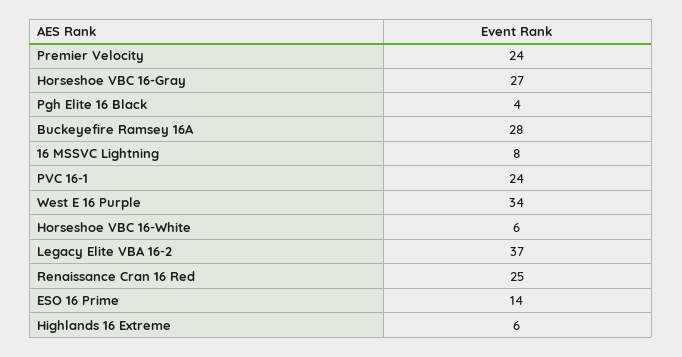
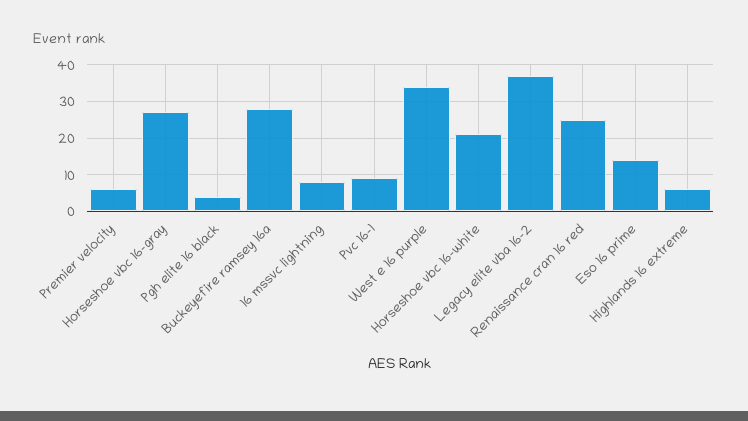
  {
-   "Premier Velocity": 24,
+   "Premier Velocity": 5,
    "Horseshoe VBC 16-Gray": 27,
    "Pgh Elite 16 Black": 4,
    "Buckeyefire Ramsey 16A": 28,
    "16 MSSVC Lightning": 8,
-   "PVC 16-1": 24,
+   "PVC 16-1": 10,
    "West E 16 Purple": 34,
-   "Horseshoe VBC 16-White": 6,
+   "Horseshoe VBC 16-White": 20,
    "Legacy Elite VBA 16-2": 37,
    "Renaissance Cran 16 Red": 25,
    "ESO 16 Prime": 14,
    "Highlands 16 Extreme": 6
  }

